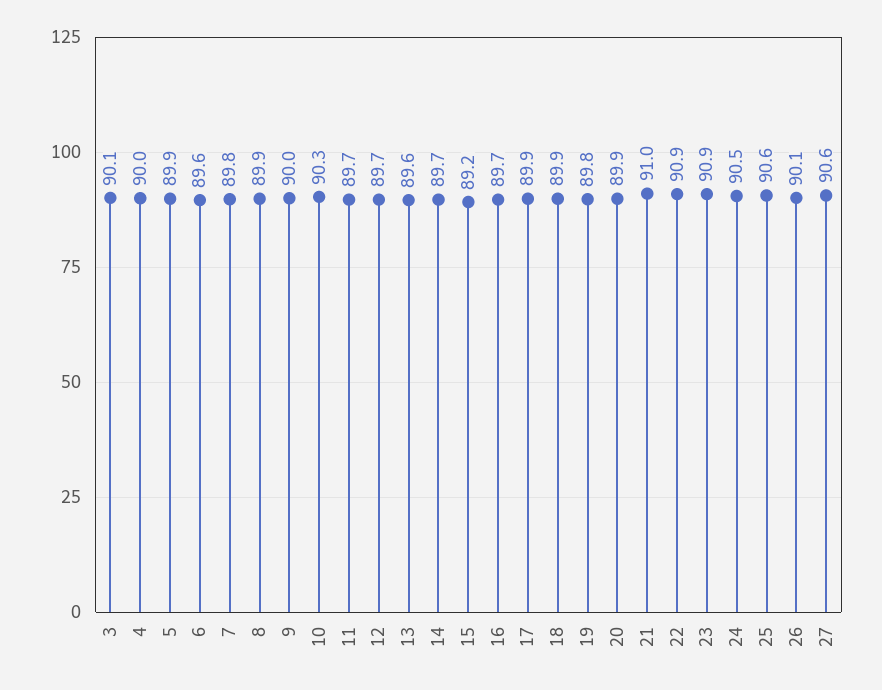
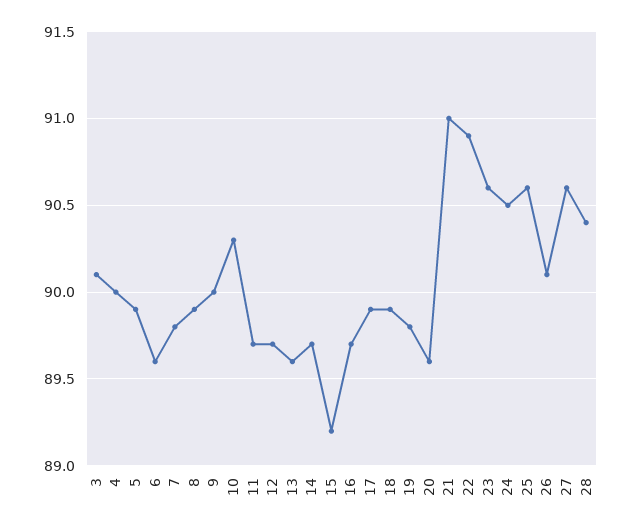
  {
    "3": 90.1,
    "4": 90,
    "5": 89.9,
    "6": 89.6,
    "7": 89.8,
    "8": 89.9,
    "9": 90,
    "10": 90.3,
    "11": 89.7,
    "12": 89.7,
    "13": 89.6,
    "14": 89.7,
    "15": 89.2,
    "16": 89.7,
    "17": 89.9,
    "18": 89.9,
    "19": 89.8,
-   "20": 89.9,
+   "20": 89.6,
    "21": 91,
    "22": 90.9,
-   "23": 90.9,
+   "23": 90.6,
    "24": 90.5,
    "25": 90.6,
    "26": 90.1,
-   "27": 90.6
+   "27": 90.6,
+   "28": 90.4
  }

